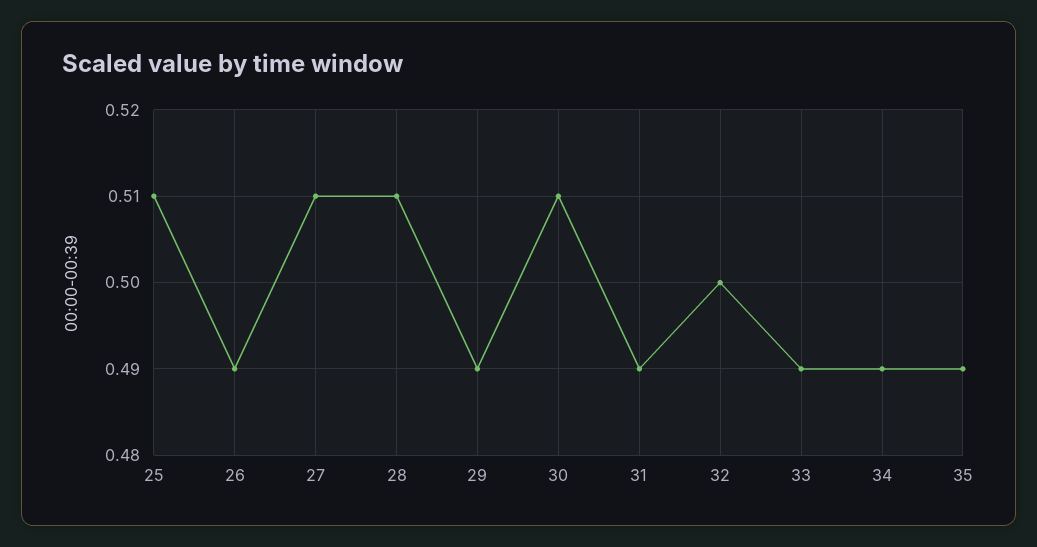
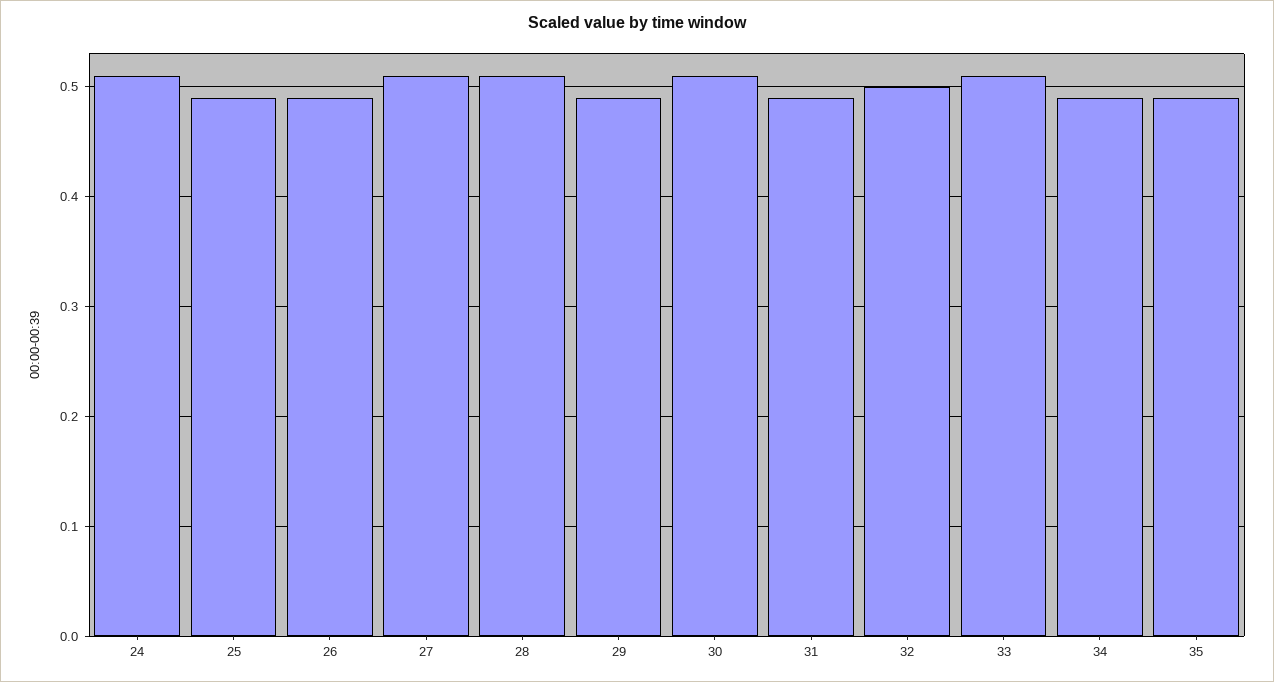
  {
-   "25": 0.51,
+   "25": 0.49,
    "26": 0.49,
    "27": 0.51,
    "28": 0.51,
    "29": 0.49,
    "30": 0.51,
    "31": 0.49,
    "32": 0.5,
-   "33": 0.49,
+   "33": 0.51,
    "34": 0.49,
-   "35": 0.49
+   "35": 0.49,
+   "24": 0.51
  }

